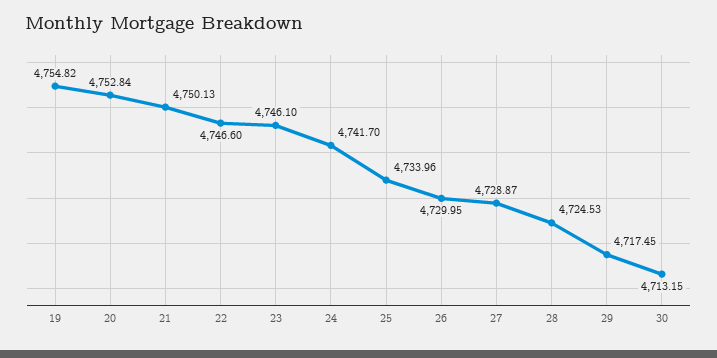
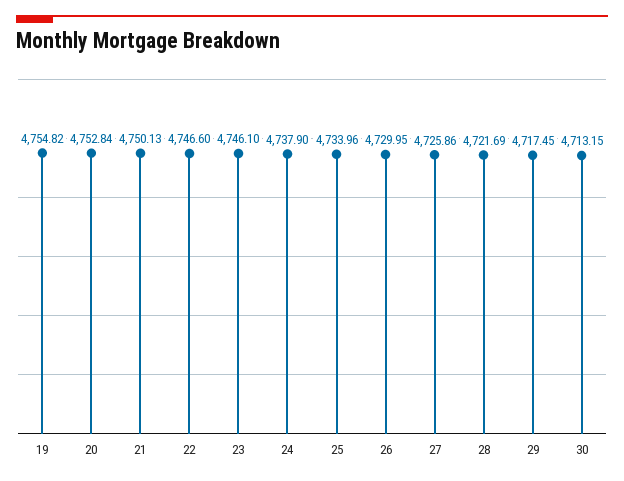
  {
    "19": 4754.82,
    "20": 4752.84,
    "21": 4750.13,
    "22": 4746.6,
    "23": 4746.1,
-   "24": 4741.7,
+   "24": 4737.9,
    "25": 4733.96,
    "26": 4729.95,
-   "27": 4728.87,
+   "27": 4725.86,
-   "28": 4724.53,
+   "28": 4721.69,
    "29": 4717.45,
    "30": 4713.15
  }

